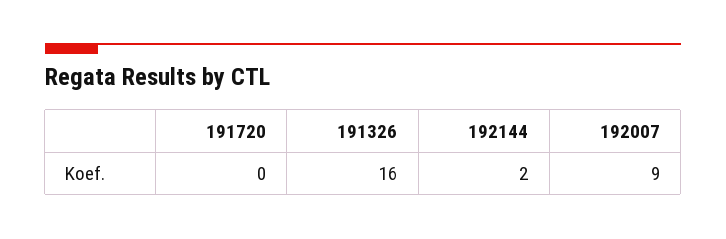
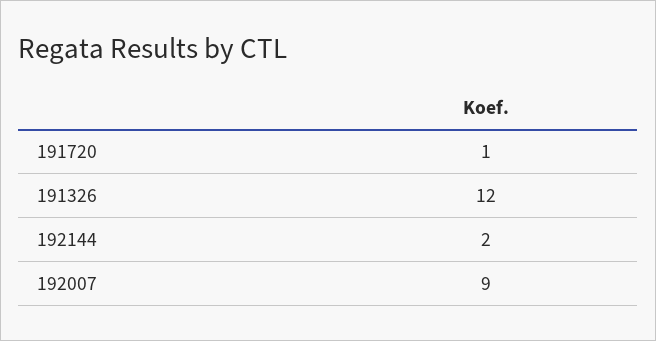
  {
-   "191720": 0,
+   "191720": 1,
-   "191326": 16,
+   "191326": 12,
    "192144": 2,
    "192007": 9
  }

